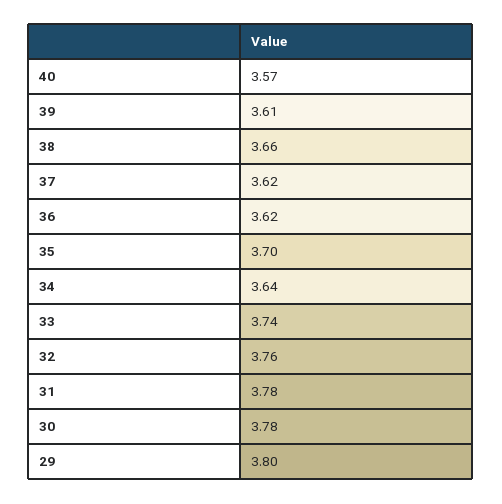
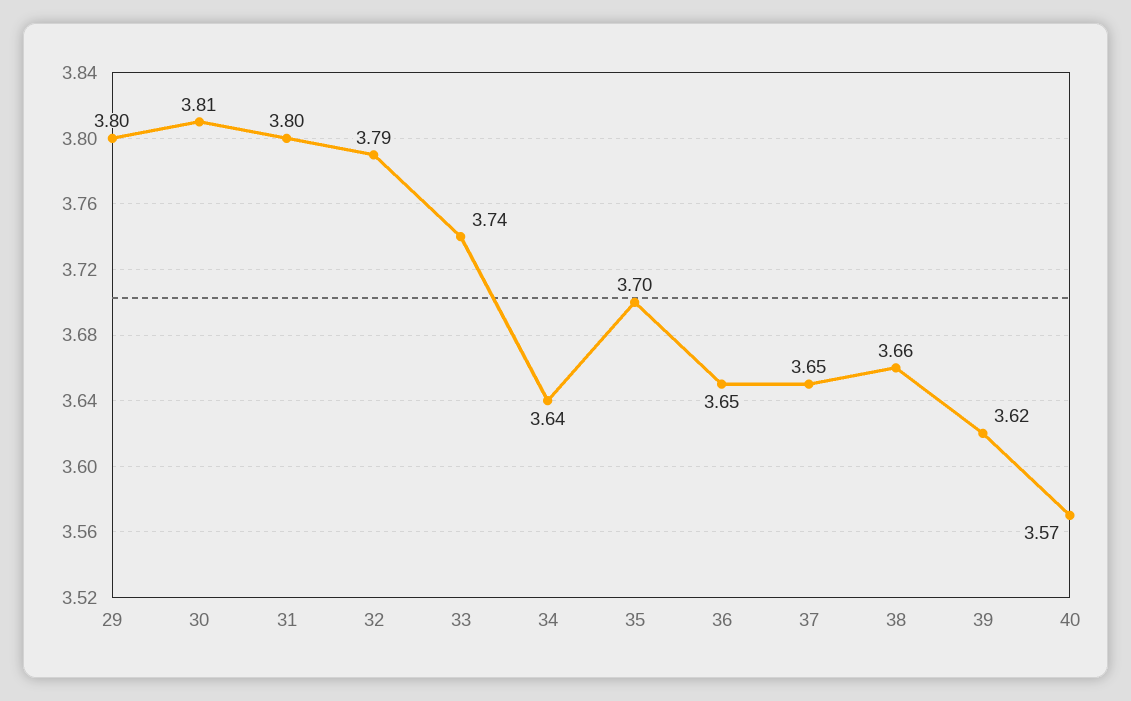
  {
    "40": 3.57,
-   "39": 3.61,
+   "39": 3.62,
    "38": 3.66,
-   "37": 3.62,
+   "37": 3.65,
-   "36": 3.62,
+   "36": 3.65,
    "35": 3.7,
    "34": 3.64,
    "33": 3.74,
-   "32": 3.76,
+   "32": 3.79,
-   "31": 3.78,
+   "31": 3.8,
-   "30": 3.78,
+   "30": 3.81,
    "29": 3.8
  }

